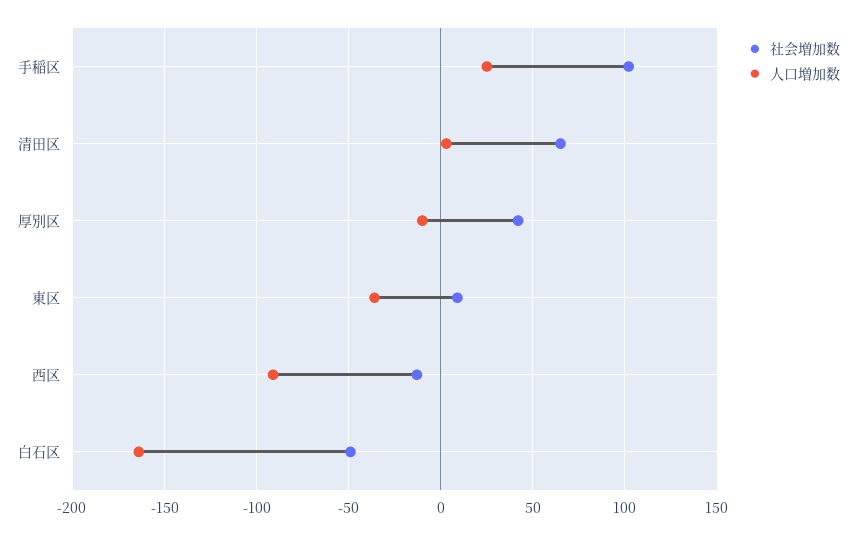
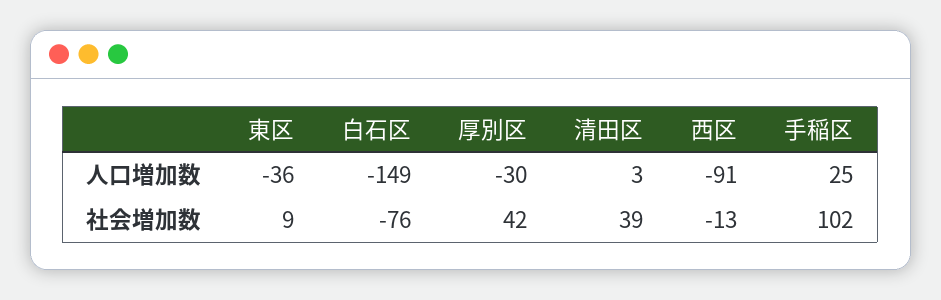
  {
    "社会増加数": {
      "手稲区": 102,
-     "清田区": 65,
+     "清田区": 39,
      "厚別区": 42,
      "東区": 9,
      "西区": -13,
-     "白石区": -50
+     "白石区": -76
    },
    "人口増加数": {
      "手稲区": 25,
      "清田区": 3,
-     "厚別区": -10,
+     "厚別区": -30,
      "東区": -36,
      "西区": -91,
-     "白石区": -165
+     "白石区": -149
    }
  }

